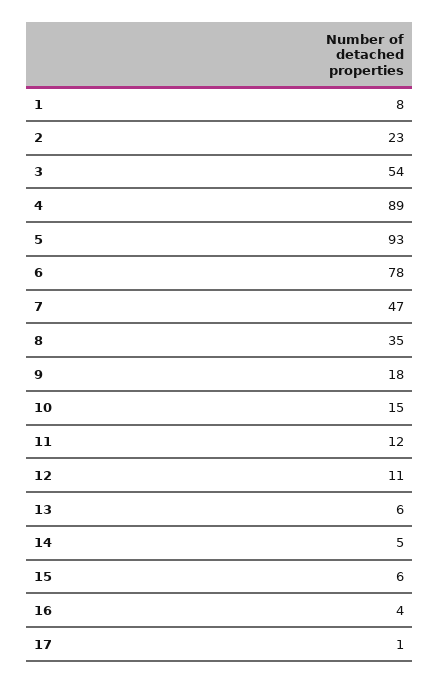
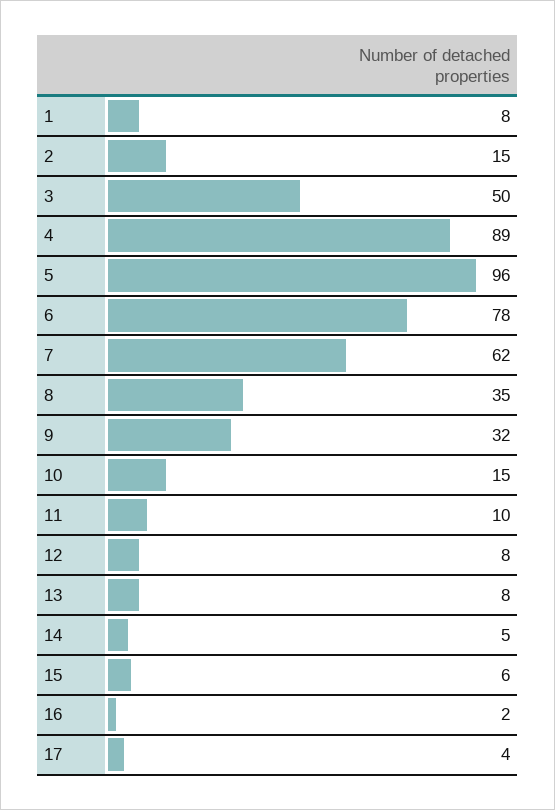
  {
    "1": 8,
-   "2": 23,
+   "2": 15,
-   "3": 54,
+   "3": 50,
    "4": 89,
-   "5": 93,
+   "5": 96,
    "6": 78,
-   "7": 47,
+   "7": 62,
    "8": 35,
-   "9": 18,
+   "9": 32,
    "10": 15,
-   "11": 12,
+   "11": 10,
-   "12": 11,
+   "12": 8,
-   "13": 6,
+   "13": 8,
    "14": 5,
    "15": 6,
-   "16": 4,
+   "16": 2,
-   "17": 1
+   "17": 4
  }

